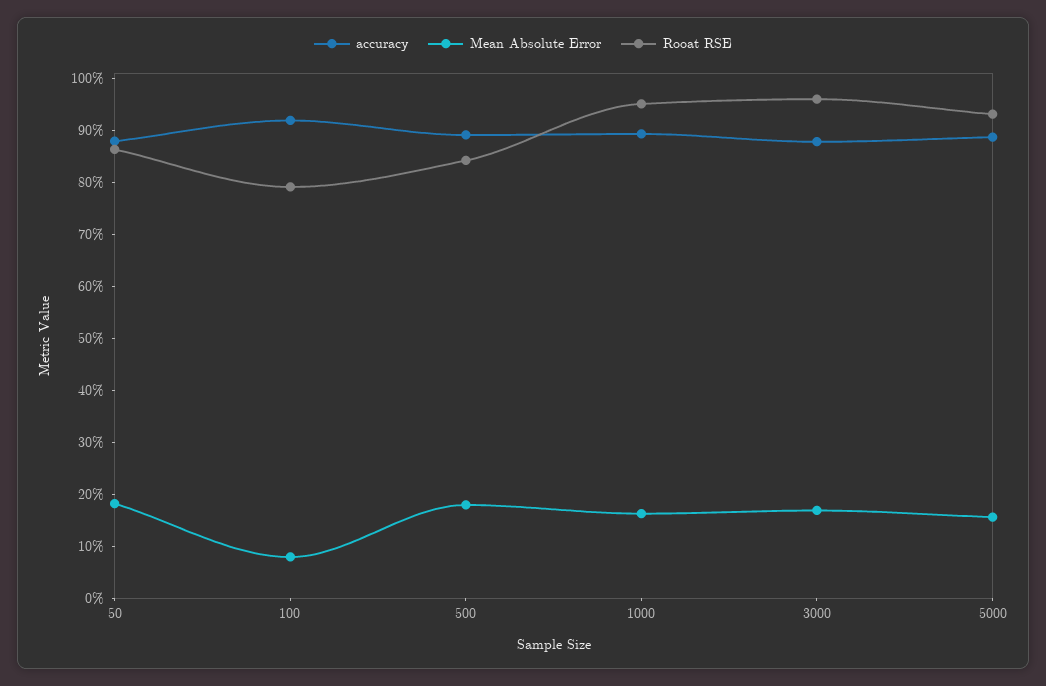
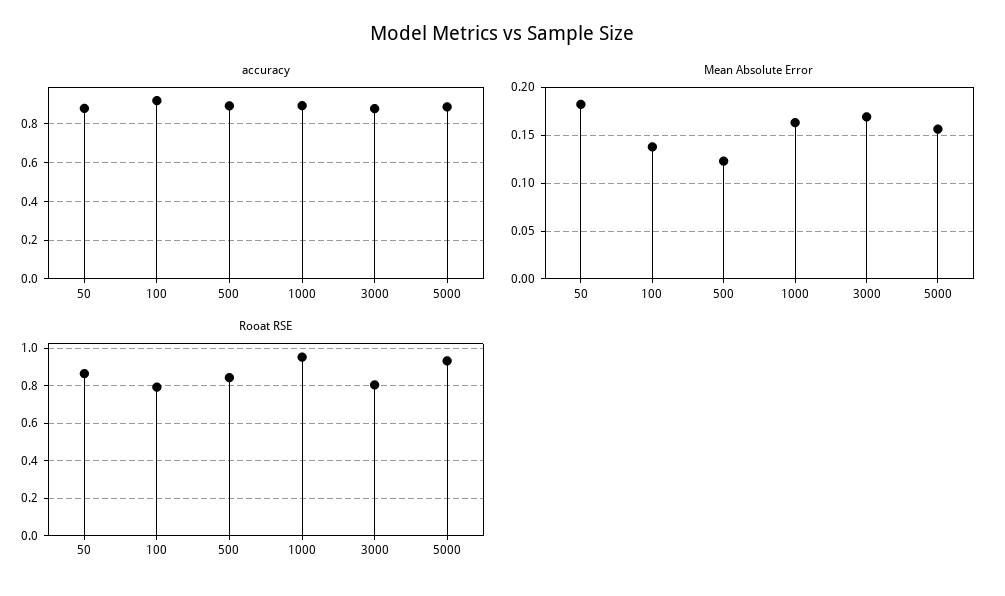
  {
    "accuracy": {
      "50": 0.88,
      "100": 0.92,
      "500": 0.9,
      "1000": 0.9,
      "3000": 0.88,
      "5000": 0.88
    },
    "Mean Absolute Error": {
      "50": 0.18,
-     "100": 0.08,
+     "100": 0.14,
-     "500": 0.18,
+     "500": 0.12,
      "1000": 0.16,
      "3000": 0.17,
      "5000": 0.16
    },
    "Rooat RSE": {
      "50": 0.86,
      "100": 0.8,
      "500": 0.84,
      "1000": 0.96,
-     "3000": 0.96,
+     "3000": 0.8,
      "5000": 0.94
    }
  }

